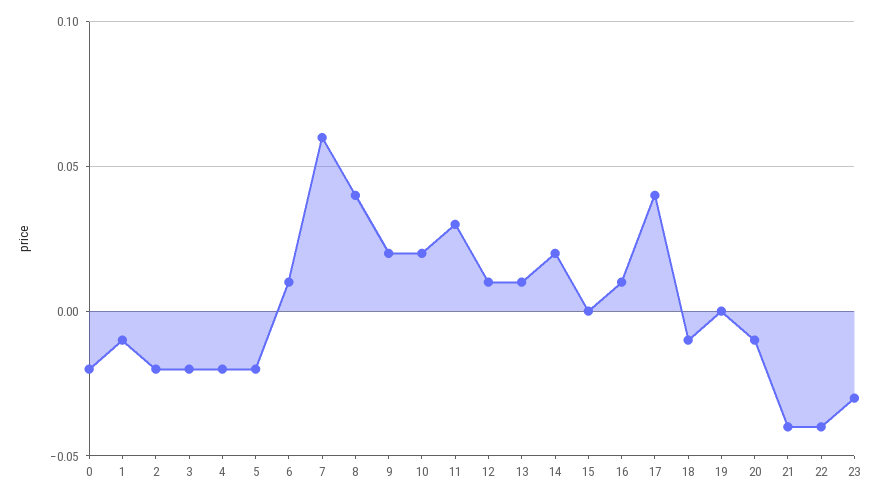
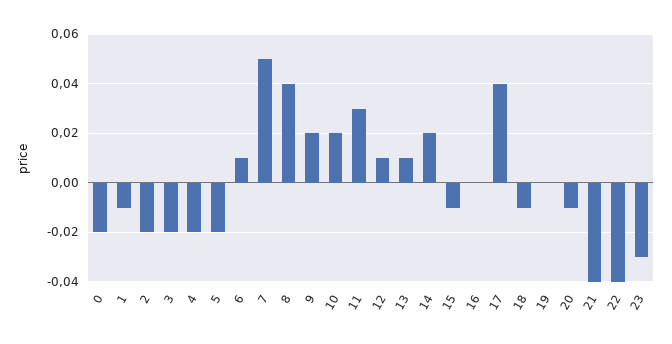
  {
    "0": -0.02,
    "1": -0.01,
    "2": -0.02,
    "3": -0.02,
    "4": -0.02,
    "5": -0.02,
    "6": 0.01,
-   "7": 0.06,
+   "7": 0.05,
    "8": 0.04,
    "9": 0.02,
    "10": 0.02,
    "11": 0.03,
    "12": 0.01,
    "13": 0.01,
    "14": 0.02,
-   "15": 0,
+   "15": -0.01,
-   "16": 0.01,
+   "16": 0,
    "17": 0.04,
    "18": -0.01,
    "19": 0,
    "20": -0.01,
    "21": -0.04,
    "22": -0.04,
    "23": -0.03
  }

